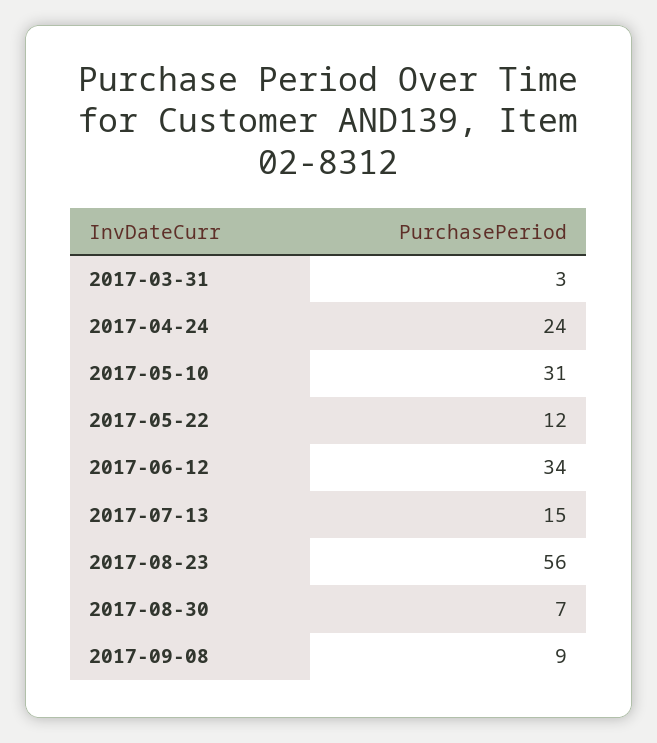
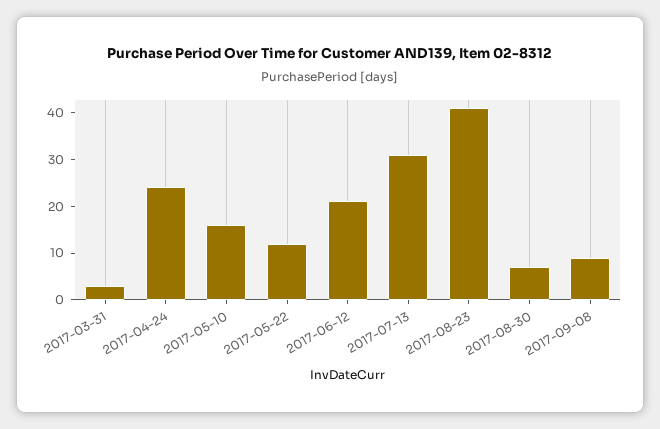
  {
    "2017-03-31": 3,
    "2017-04-24": 24,
-   "2017-05-10": 31,
+   "2017-05-10": 15,
    "2017-05-22": 12,
-   "2017-06-12": 34,
+   "2017-06-12": 20,
-   "2017-07-13": 15,
+   "2017-07-13": 30,
-   "2017-08-23": 56,
+   "2017-08-23": 40,
    "2017-08-30": 7,
    "2017-09-08": 9
  }

